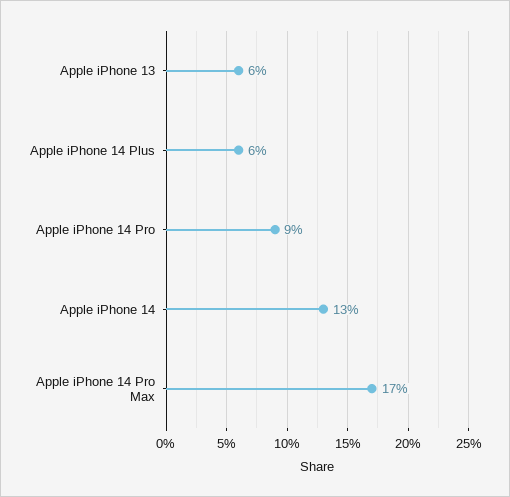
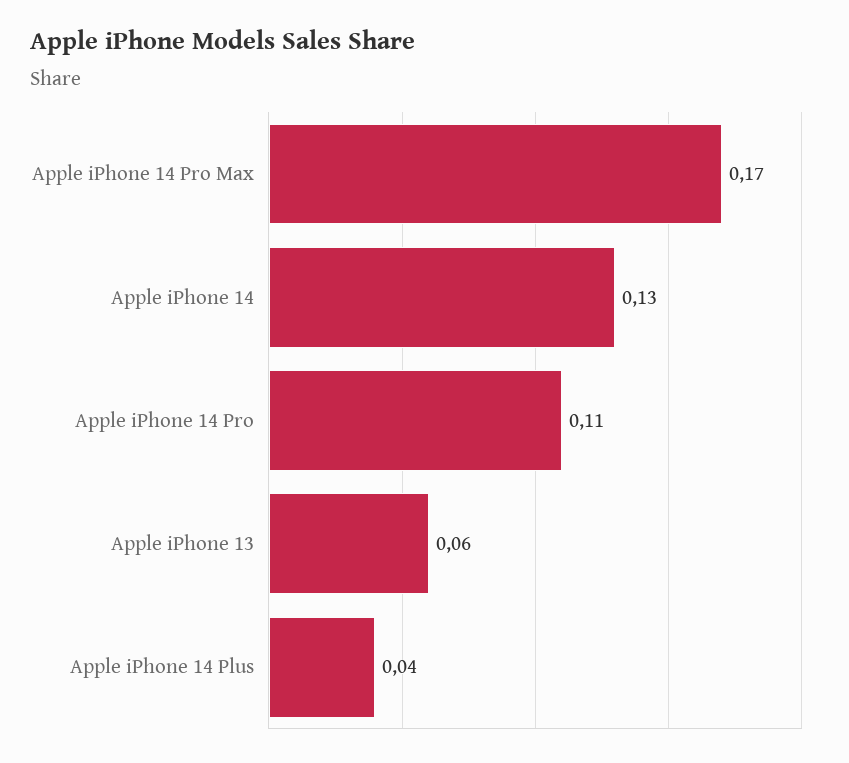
  {
    "Apple iPhone 13": 0.06,
-   "Apple iPhone 14 Plus": 0.06,
+   "Apple iPhone 14 Plus": 0.04,
-   "Apple iPhone 14 Pro": 0.09,
+   "Apple iPhone 14 Pro": 0.11,
    "Apple iPhone 14": 0.13,
    "Apple iPhone 14 Pro Max": 0.17
  }

